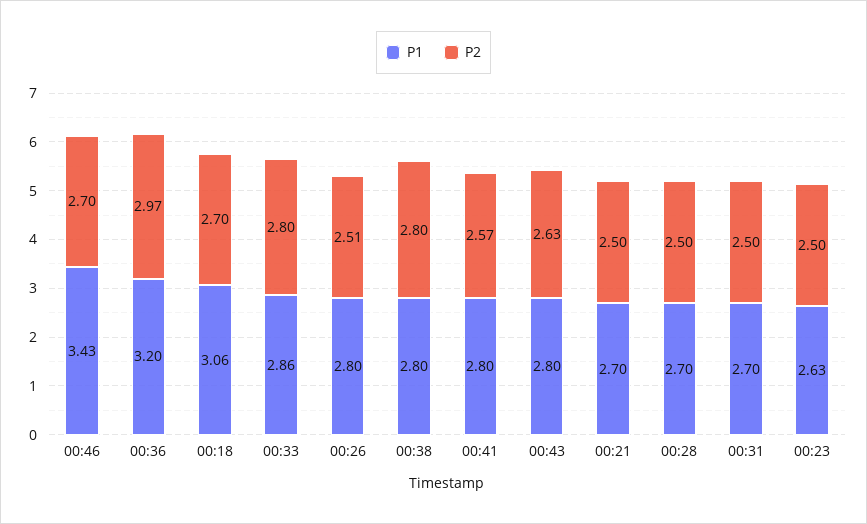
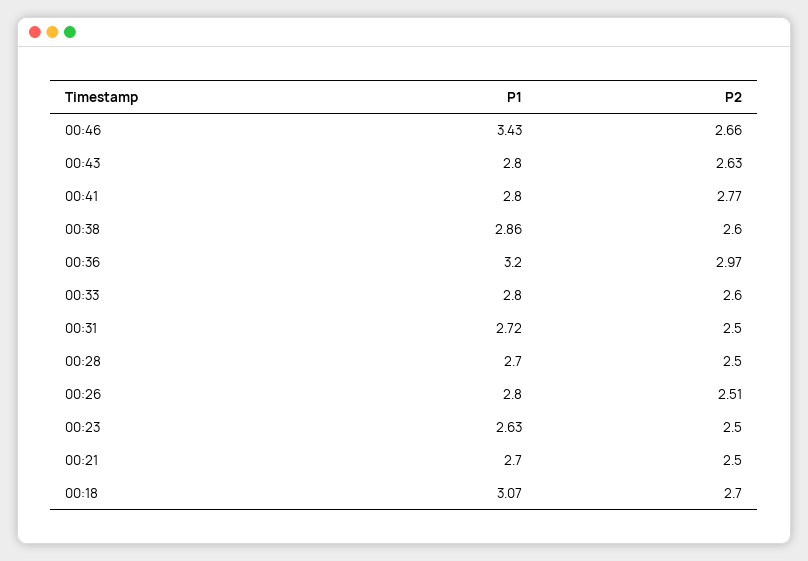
  {
    "P1": {
      "00:46": 3.43,
      "00:36": 3.2,
-     "00:18": 3.06,
+     "00:18": 3.07,
-     "00:33": 2.86,
+     "00:33": 2.8,
      "00:26": 2.8,
-     "00:38": 2.8,
+     "00:38": 2.86,
      "00:41": 2.8,
      "00:43": 2.8,
      "00:21": 2.7,
      "00:28": 2.7,
-     "00:31": 2.7,
+     "00:31": 2.72,
      "00:23": 2.63
    },
    "P2": {
-     "00:46": 2.7,
+     "00:46": 2.66,
      "00:36": 2.97,
      "00:18": 2.7,
-     "00:33": 2.8,
+     "00:33": 2.6,
      "00:26": 2.51,
-     "00:38": 2.8,
+     "00:38": 2.6,
-     "00:41": 2.57,
+     "00:41": 2.77,
      "00:43": 2.63,
      "00:21": 2.5,
      "00:28": 2.5,
      "00:31": 2.5,
      "00:23": 2.5
    }
  }

